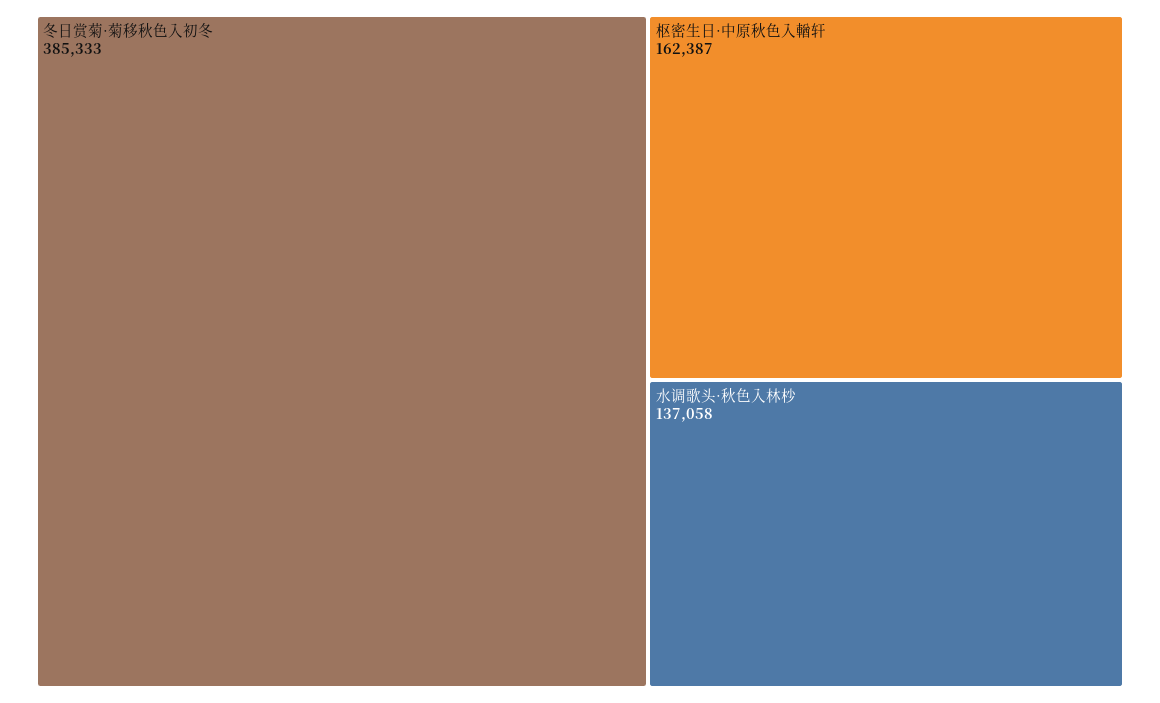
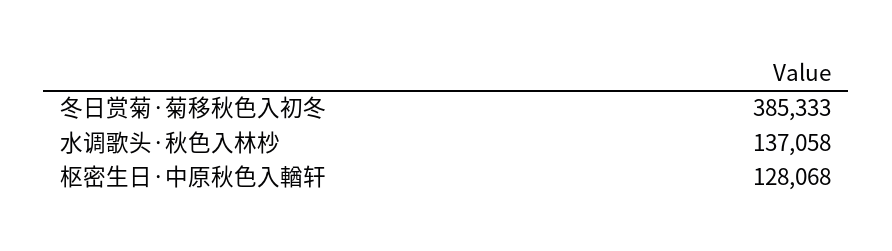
  {
    "冬日赏菊·菊移秋色入初冬": 385333,
-   "枢密生日·中原秋色入輶轩": 162387,
+   "枢密生日·中原秋色入輶轩": 128068,
    "水调歌头·秋色入林杪": 137058
  }

